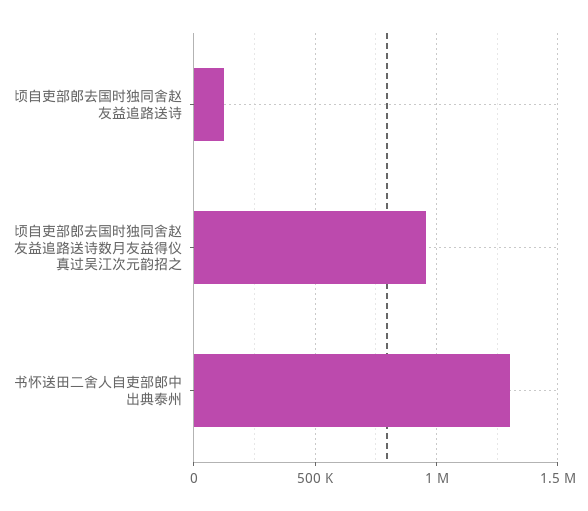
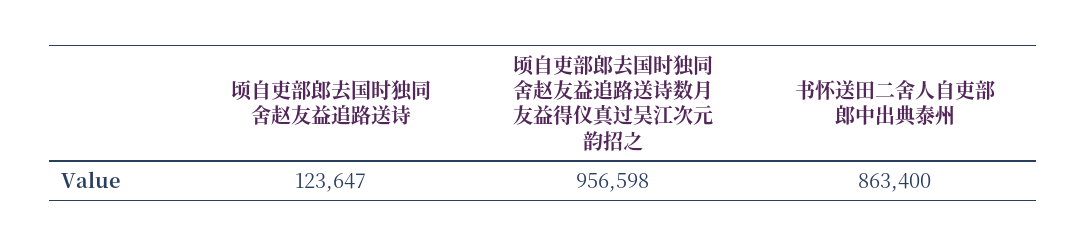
  {
    "顷自吏部郎去国时独同舍赵友益追路送诗": 123647,
    "顷自吏部郎去国时独同舍赵友益追路送诗数月友益得仪真过吴江次元韵招之": 956598,
-   "书怀送田二舍人自吏部郎中出典泰州": 1300000
+   "书怀送田二舍人自吏部郎中出典泰州": 863400
  }

